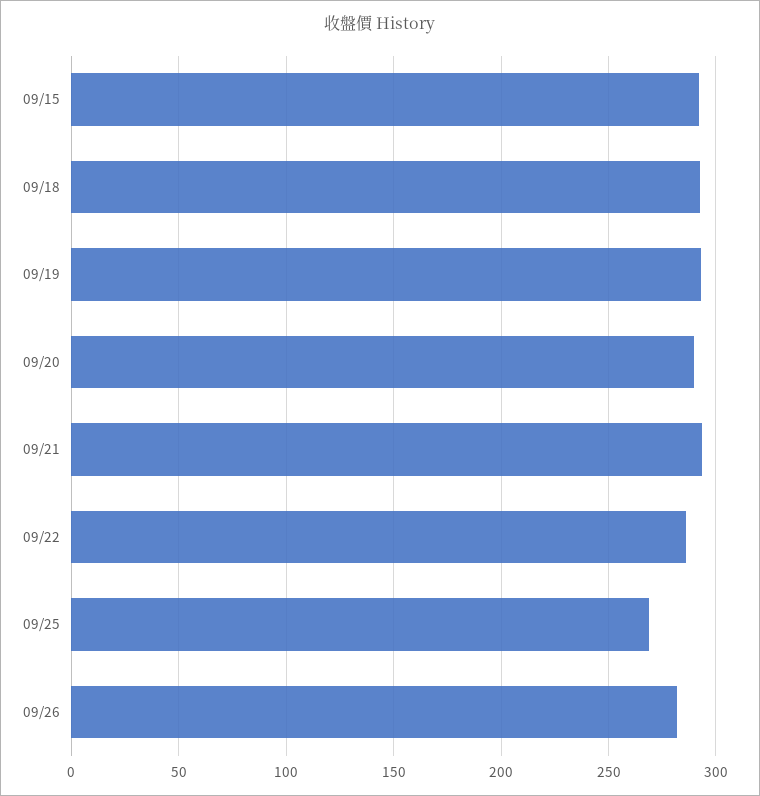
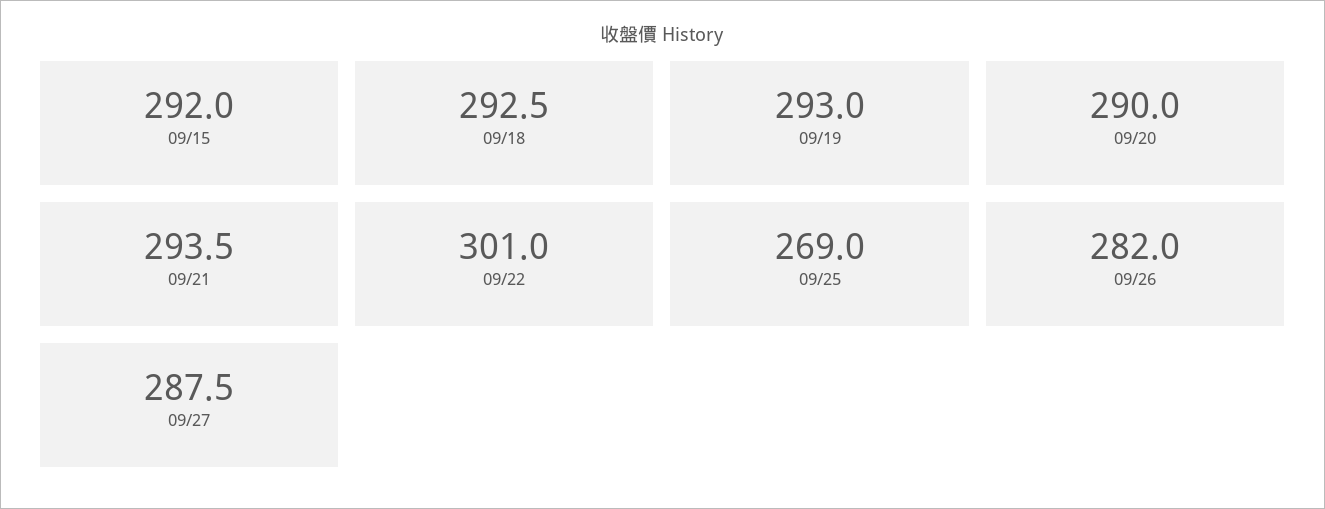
  {
    "09/15": 292,
    "09/18": 292.5,
    "09/19": 293,
    "09/20": 290,
    "09/21": 293.5,
-   "09/22": 285,
+   "09/22": 301,
    "09/25": 269,
-   "09/26": 282
+   "09/26": 282,
+   "09/27": 287.5
  }

